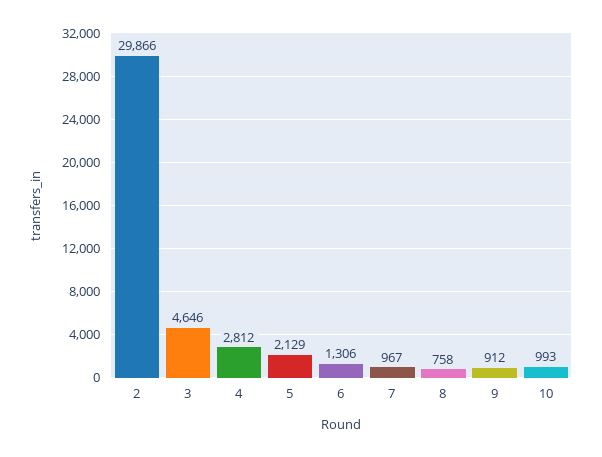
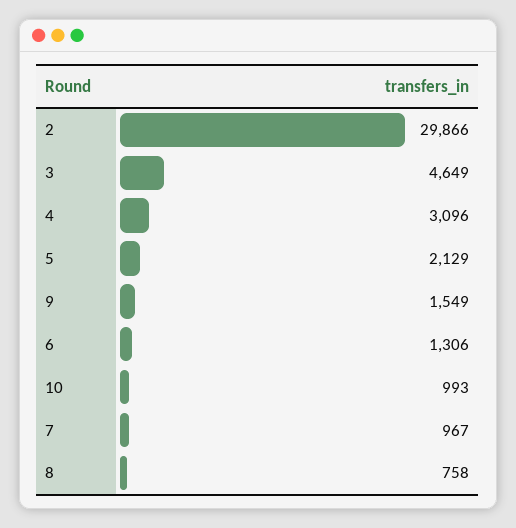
  {
    "2": 29866,
-   "3": 4646,
+   "3": 4649,
-   "4": 2812,
+   "4": 3096,
    "5": 2129,
    "6": 1306,
    "7": 967,
    "8": 758,
-   "9": 912,
+   "9": 1549,
    "10": 993
  }

